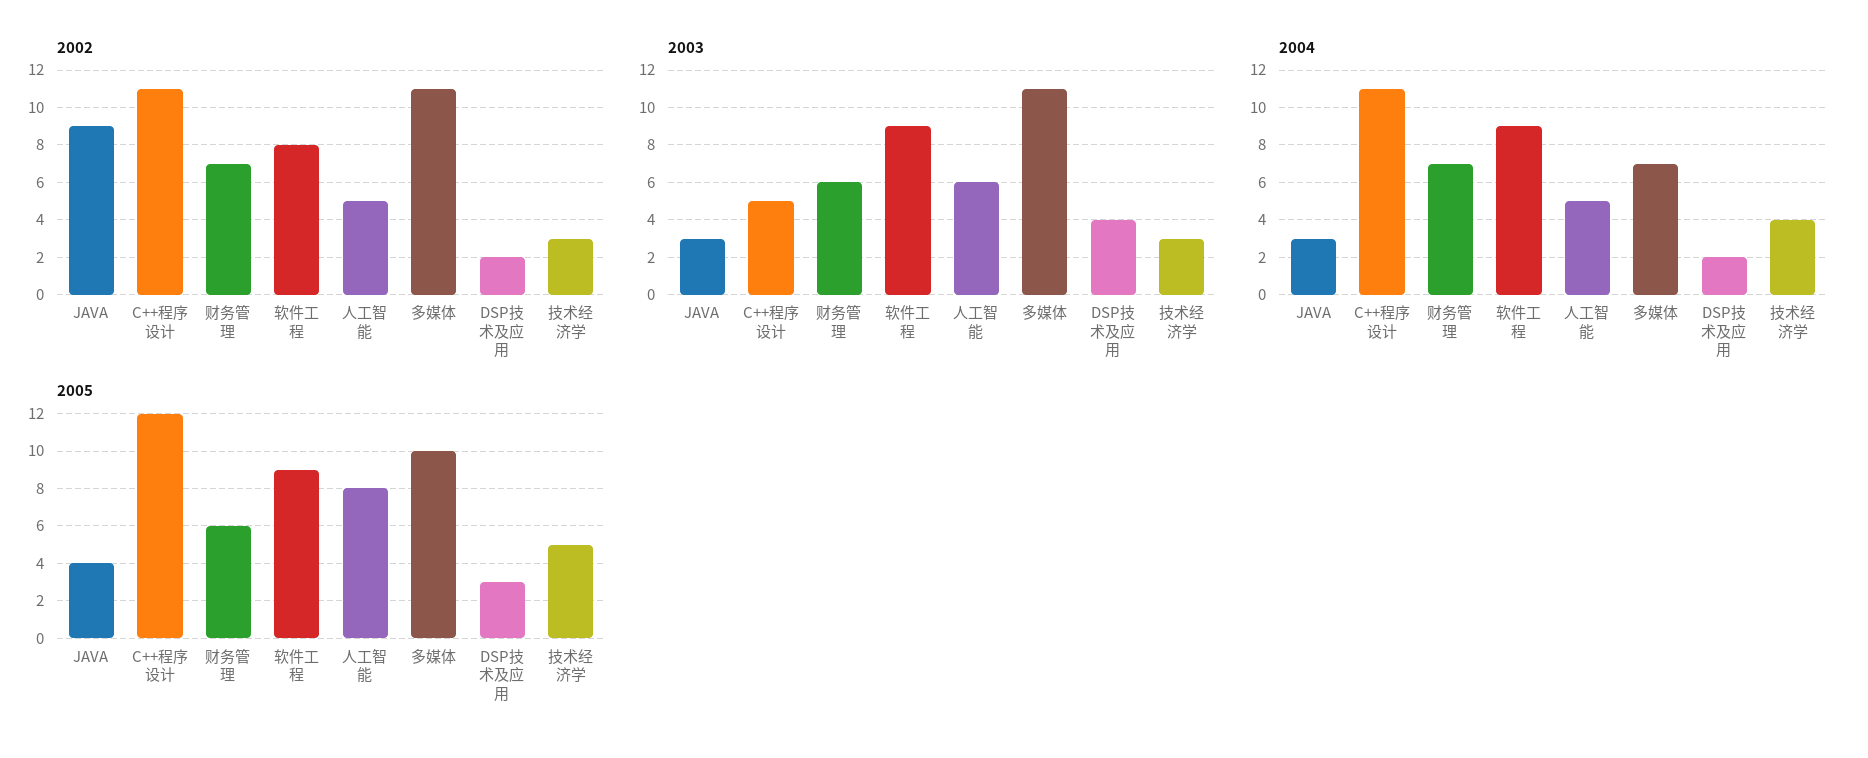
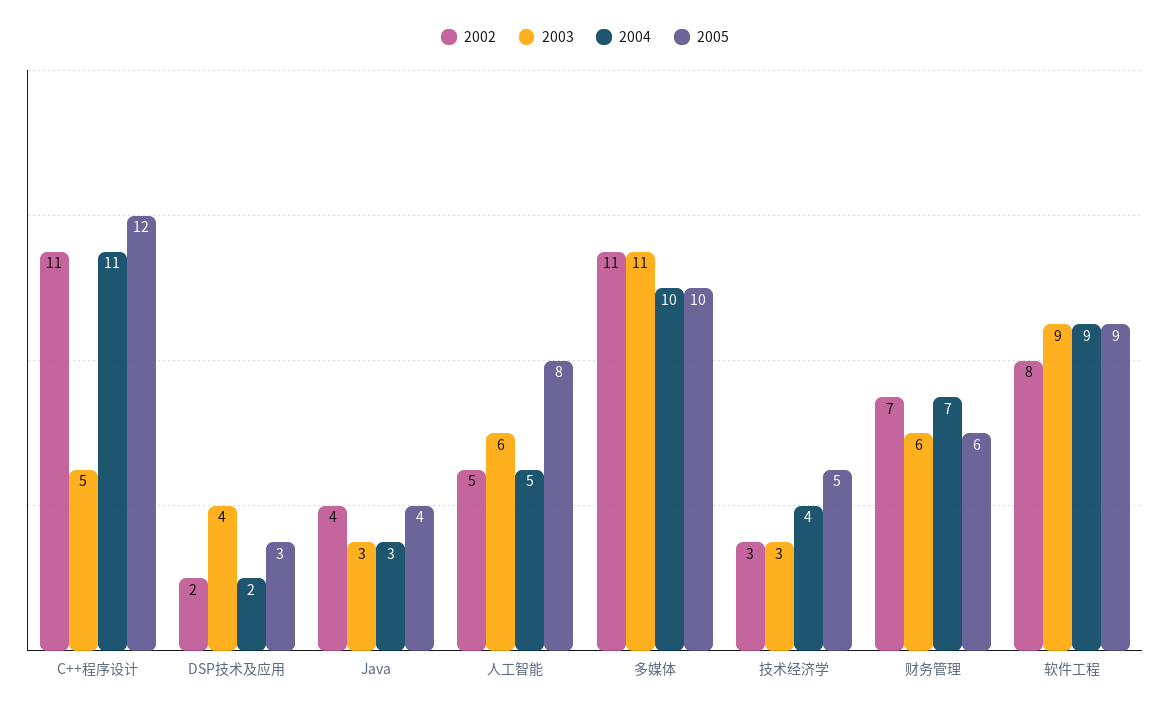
  {
    "2002": {
-     "JAVA": 9,
+     "JAVA": 4,
      "C++程序设计": 11,
      "财务管理": 7,
      "软件工程": 8,
      "人工智能": 5,
      "多媒体": 11,
      "DSP技术及应用": 2,
      "技术经济学": 3
    },
    "2003": {
      "JAVA": 3,
      "C++程序设计": 5,
      "财务管理": 6,
      "软件工程": 9,
      "人工智能": 6,
      "多媒体": 11,
      "DSP技术及应用": 4,
      "技术经济学": 3
    },
    "2004": {
      "JAVA": 3,
      "C++程序设计": 11,
      "财务管理": 7,
      "软件工程": 9,
      "人工智能": 5,
-     "多媒体": 7,
+     "多媒体": 10,
      "DSP技术及应用": 2,
      "技术经济学": 4
    },
    "2005": {
      "JAVA": 4,
      "C++程序设计": 12,
      "财务管理": 6,
      "软件工程": 9,
      "人工智能": 8,
      "多媒体": 10,
      "DSP技术及应用": 3,
      "技术经济学": 5
    }
  }

